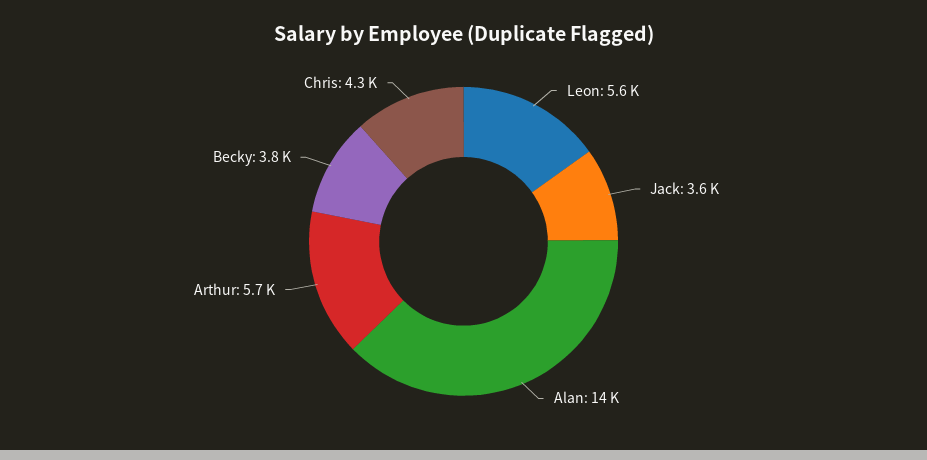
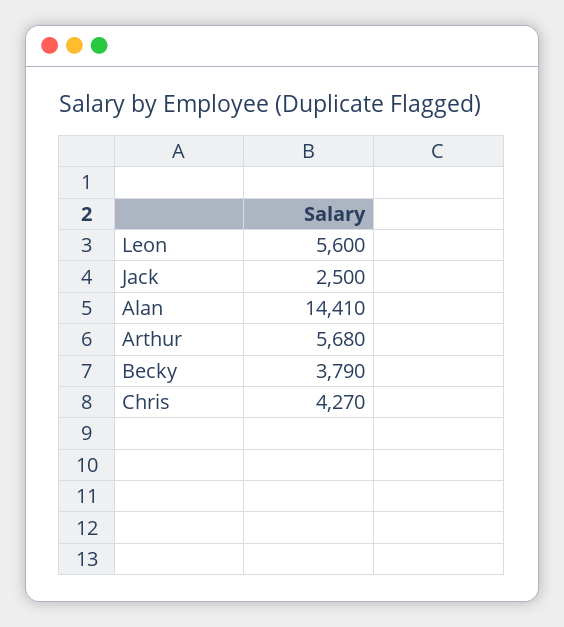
  {
    "Leon": 5600,
-   "Jack": 3600,
+   "Jack": 2500,
    "Alan": 14410,
    "Arthur": 5680,
    "Becky": 3790,
    "Chris": 4270
  }

